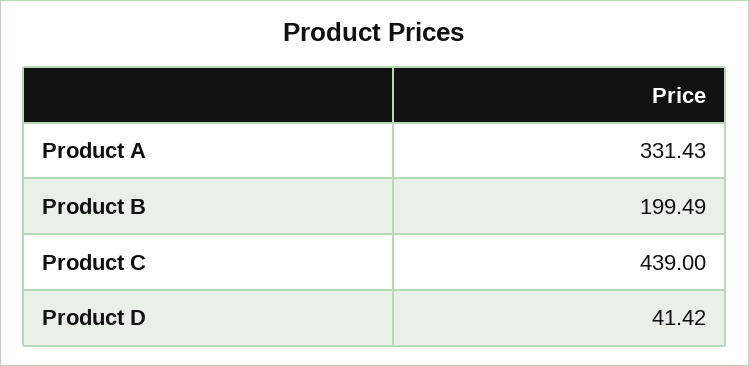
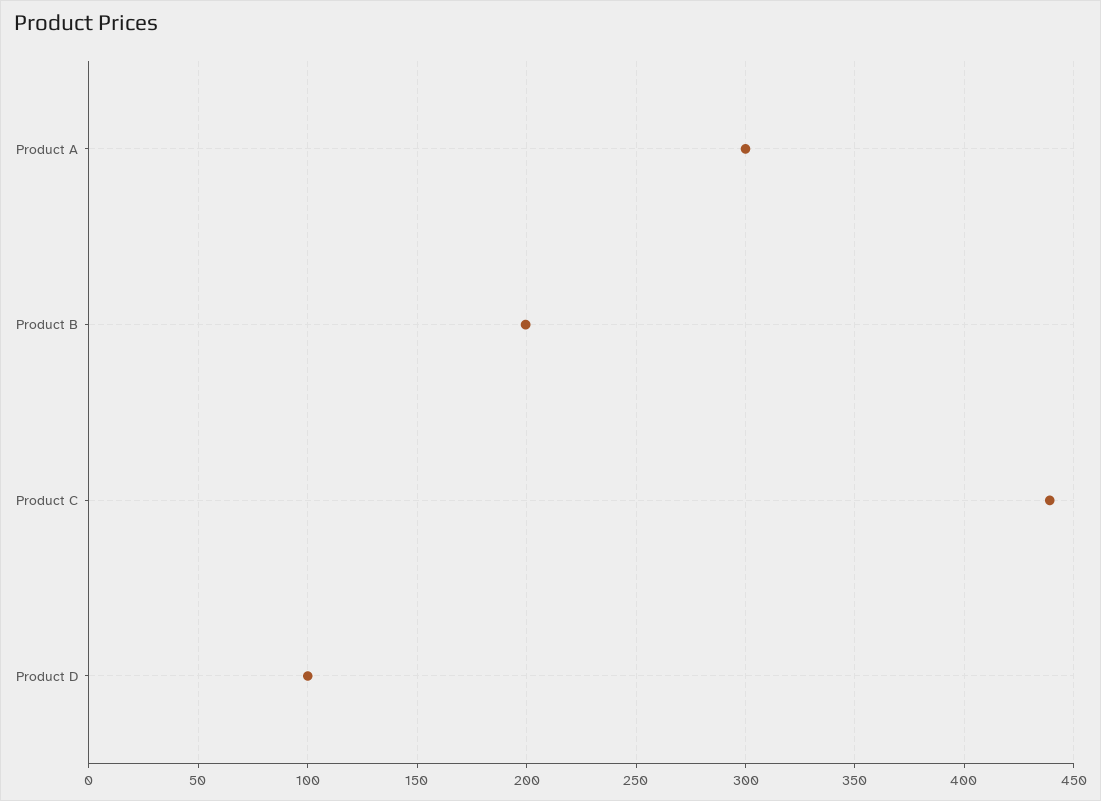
  {
-   "Product A": 331.43,
+   "Product A": 300,
    "Product B": 199.49,
    "Product C": 439,
-   "Product D": 41.42
+   "Product D": 100
  }

